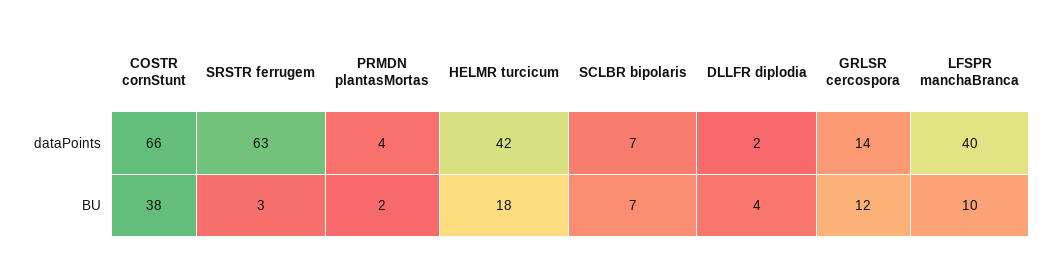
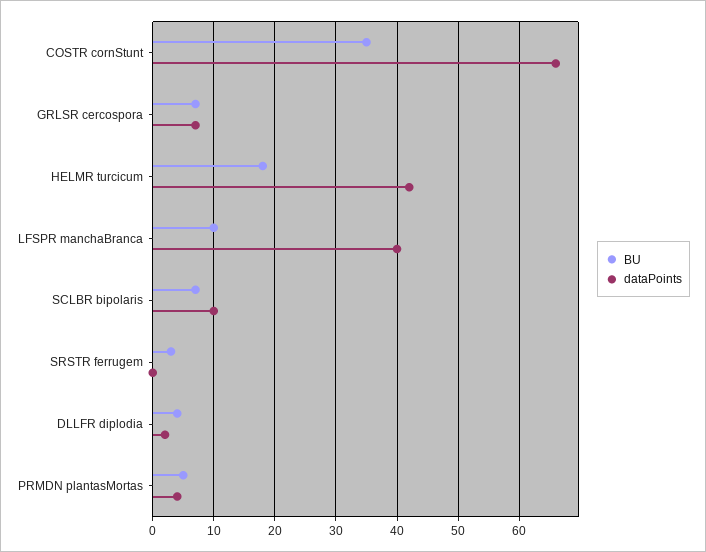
  {
    "dataPoints": {
      "COSTR cornStunt": 66,
-     "SRSTR ferrugem": 63,
+     "SRSTR ferrugem": 0,
      "PRMDN plantasMortas": 4,
      "HELMR turcicum": 42,
-     "SCLBR bipolaris": 7,
+     "SCLBR bipolaris": 10,
      "DLLFR diplodia": 2,
-     "GRLSR cercospora": 14,
+     "GRLSR cercospora": 7,
      "LFSPR manchaBranca": 40
    },
    "BU": {
-     "COSTR cornStunt": 38,
+     "COSTR cornStunt": 35,
      "SRSTR ferrugem": 3,
-     "PRMDN plantasMortas": 2,
+     "PRMDN plantasMortas": 5,
      "HELMR turcicum": 18,
      "SCLBR bipolaris": 7,
      "DLLFR diplodia": 4,
-     "GRLSR cercospora": 12,
+     "GRLSR cercospora": 7,
      "LFSPR manchaBranca": 10
    }
  }

